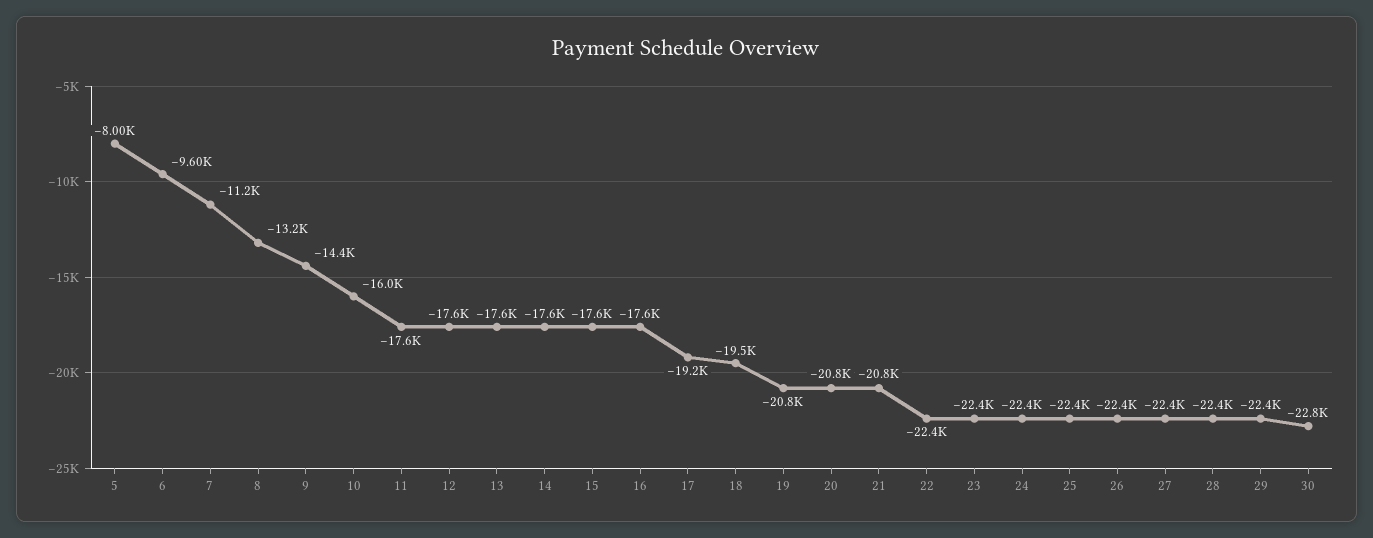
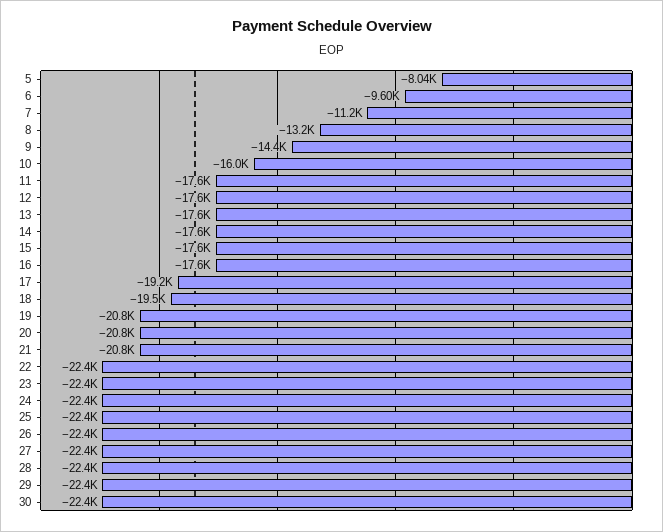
  {
-   "5": -8000,
+   "5": -8040,
    "6": -9600,
    "7": -11200,
    "8": -13200,
    "9": -14400,
    "10": -16000,
    "11": -17600,
    "12": -17600,
    "13": -17600,
    "14": -17600,
    "15": -17600,
    "16": -17600,
    "17": -19200,
    "18": -19500,
    "19": -20800,
    "20": -20800,
    "21": -20800,
    "22": -22400,
    "23": -22400,
    "24": -22400,
    "25": -22400,
    "26": -22400,
    "27": -22400,
    "28": -22400,
    "29": -22400,
-   "30": -22800
+   "30": -22400
  }

